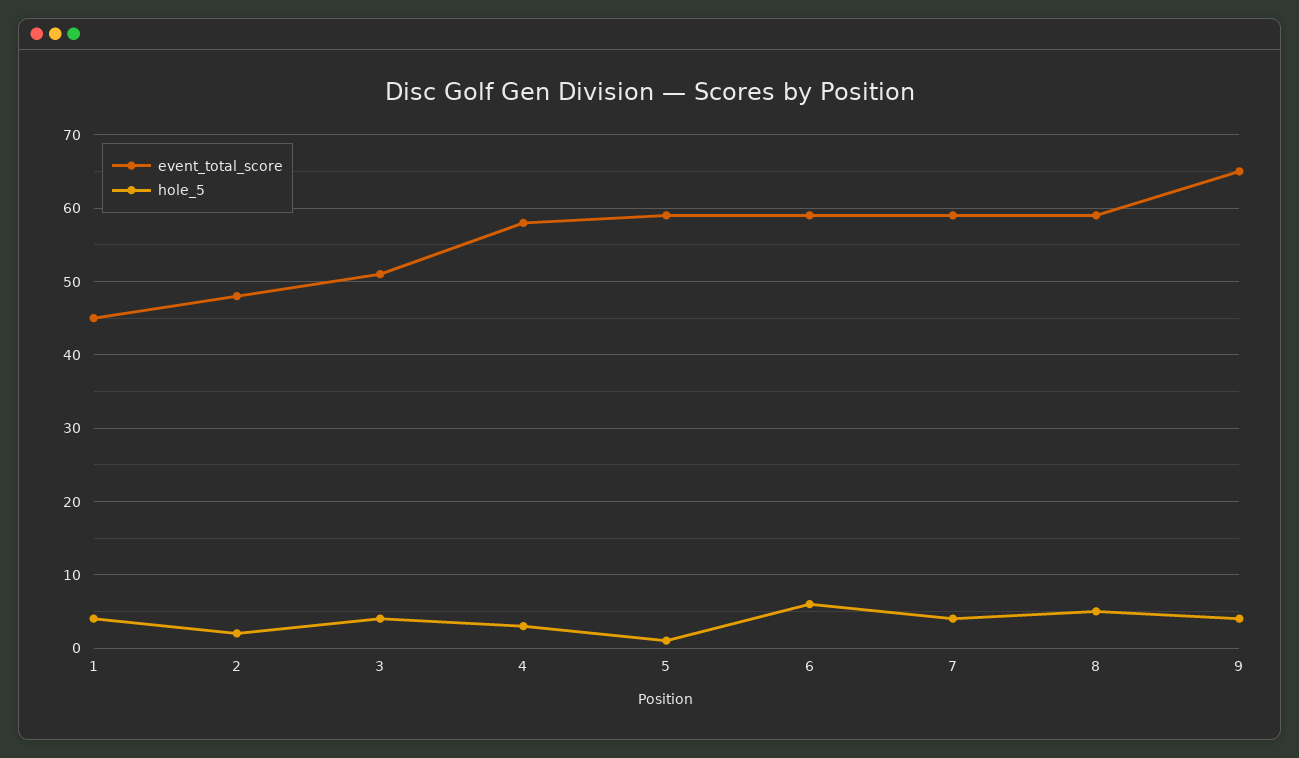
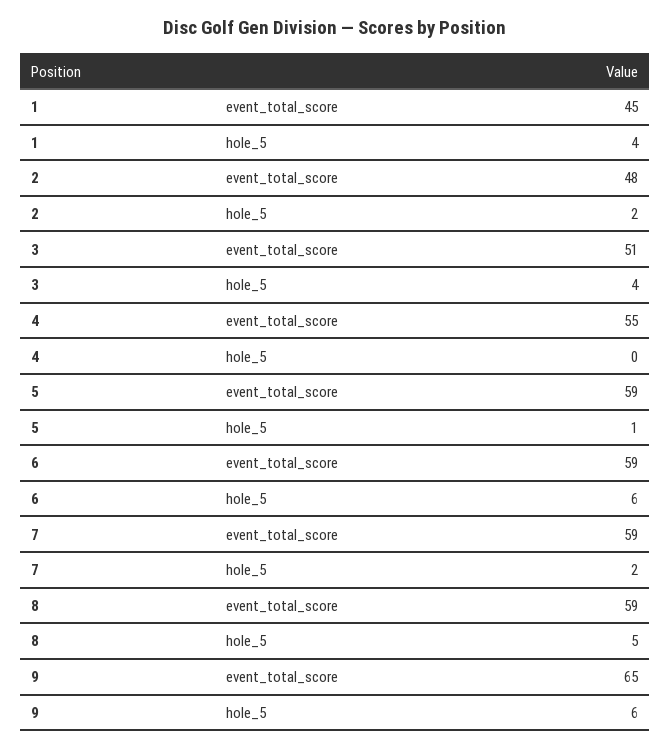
  {
    "event_total_score": {
      "1": 45,
      "2": 48,
      "3": 51,
-     "4": 58,
+     "4": 55,
      "5": 59,
      "6": 59,
      "7": 59,
      "8": 59,
      "9": 65
    },
    "hole_5": {
      "1": 4,
      "2": 2,
      "3": 4,
-     "4": 3,
+     "4": 0,
      "5": 1,
      "6": 6,
-     "7": 4,
+     "7": 2,
      "8": 5,
-     "9": 4
+     "9": 6
    }
  }

